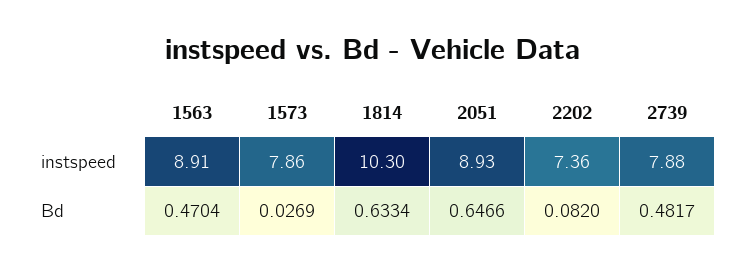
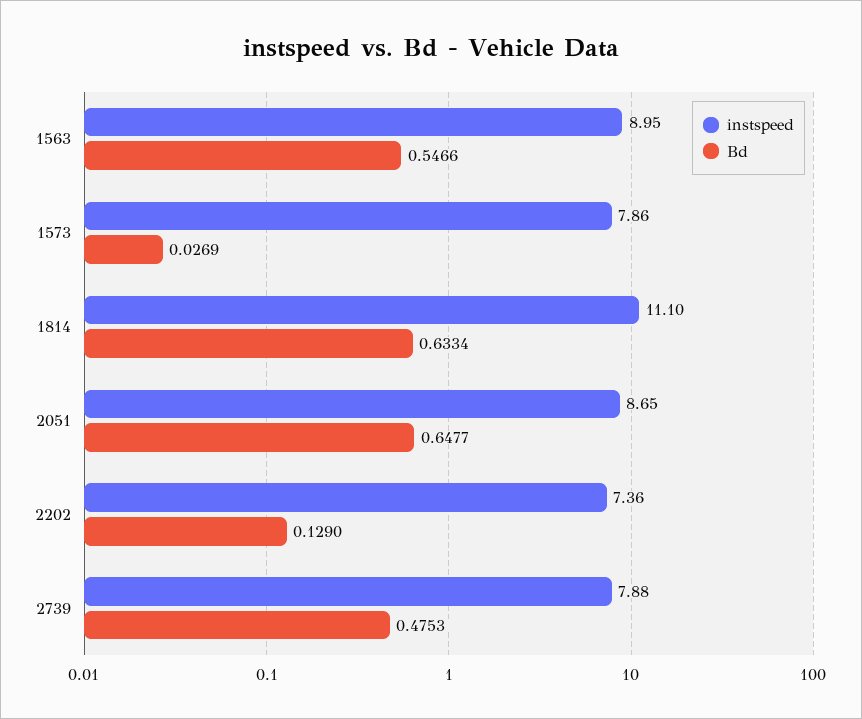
  {
    "instspeed": {
-     "1563": 8.91,
+     "1563": 8.95,
      "1573": 7.86,
-     "1814": 10.3,
+     "1814": 11.1,
-     "2051": 8.93,
+     "2051": 8.65,
      "2202": 7.36,
      "2739": 7.88
    },
    "Bd": {
-     "1563": 0.4704,
+     "1563": 0.5466,
      "1573": 0.0269,
      "1814": 0.6334,
-     "2051": 0.6466,
+     "2051": 0.6477,
-     "2202": 0.082,
+     "2202": 0.129,
-     "2739": 0.4817
+     "2739": 0.4753
    }
  }

